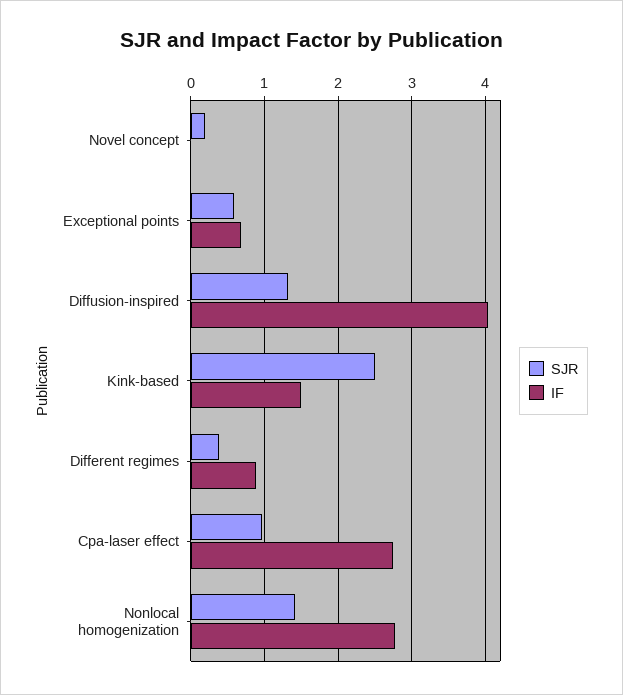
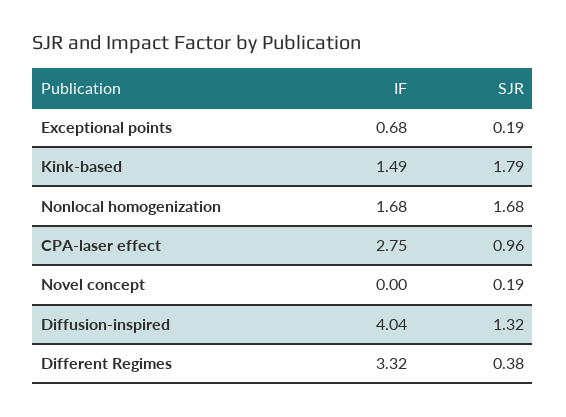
  {
    "SJR": {
      "Novel concept": 0.19,
-     "Exceptional points": 0.6,
+     "Exceptional points": 0.19,
      "Diffusion-inspired": 1.32,
-     "Kink-based": 2.5,
+     "Kink-based": 1.79,
      "Different regimes": 0.38,
      "Cpa-laser effect": 0.96,
-     "Nonlocal homogenization": 1.4
+     "Nonlocal homogenization": 1.68
    },
    "IF": {
      "Novel concept": 0,
      "Exceptional points": 0.68,
      "Diffusion-inspired": 4.04,
      "Kink-based": 1.49,
-     "Different regimes": 0.9,
+     "Different regimes": 3.32,
      "Cpa-laser effect": 2.75,
-     "Nonlocal homogenization": 2.8
+     "Nonlocal homogenization": 1.68
    }
  }

